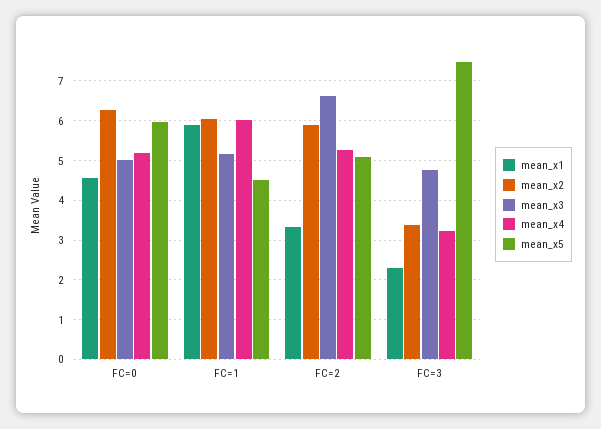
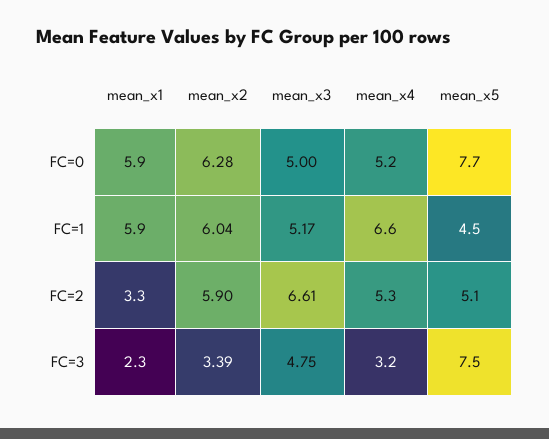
  {
    "mean_x1": {
-     "FC=0": 4.6,
+     "FC=0": 5.9,
      "FC=1": 5.9,
      "FC=2": 3.3,
      "FC=3": 2.3
    },
    "mean_x2": {
      "FC=0": 6.28,
      "FC=1": 6.04,
      "FC=2": 5.9,
      "FC=3": 3.39
    },
    "mean_x3": {
      "FC=0": 5,
      "FC=1": 5.17,
      "FC=2": 6.61,
      "FC=3": 4.75
    },
    "mean_x4": {
      "FC=0": 5.2,
-     "FC=1": 6,
+     "FC=1": 6.6,
      "FC=2": 5.3,
      "FC=3": 3.2
    },
    "mean_x5": {
-     "FC=0": 6,
+     "FC=0": 7.7,
      "FC=1": 4.5,
      "FC=2": 5.1,
      "FC=3": 7.5
    }
  }

